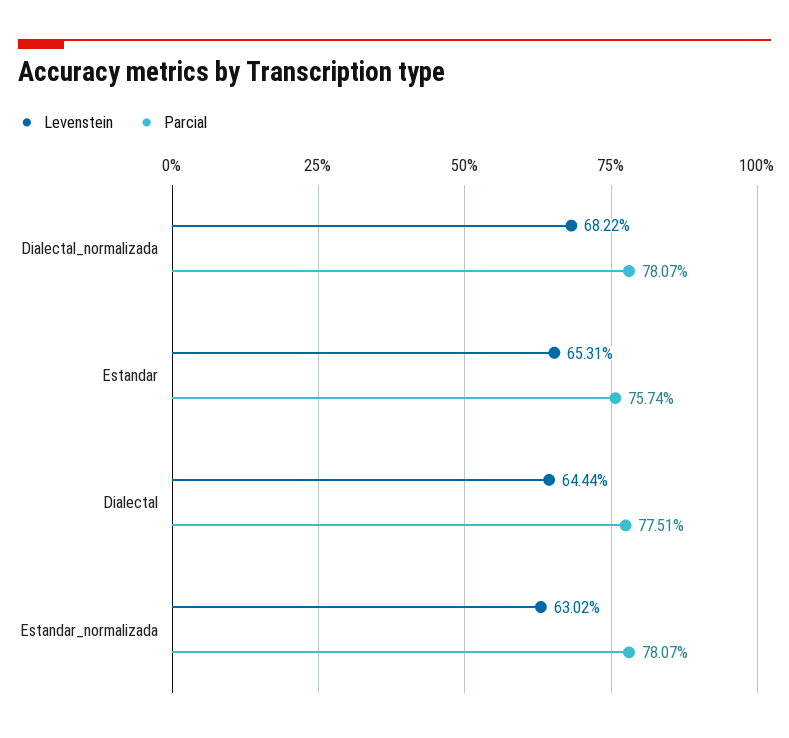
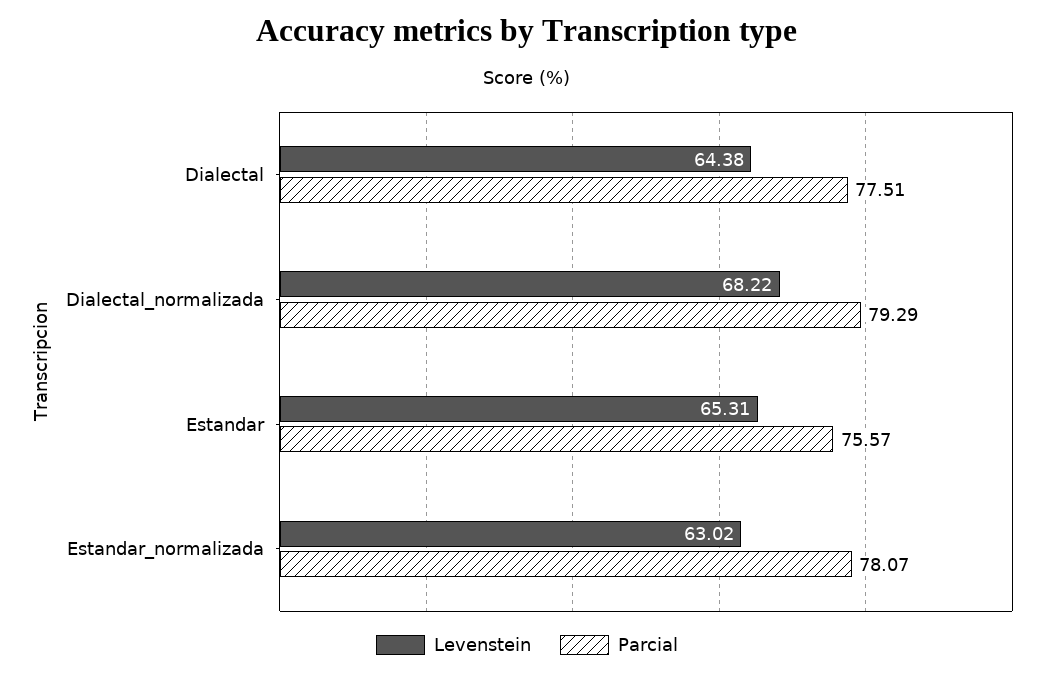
  {
    "Levenstein": {
      "Dialectal_normalizada": 68.22,
      "Estandar": 65.31,
-     "Dialectal": 64.44,
+     "Dialectal": 64.38,
      "Estandar_normalizada": 63.02
    },
    "Parcial": {
-     "Dialectal_normalizada": 78.07,
+     "Dialectal_normalizada": 79.29,
-     "Estandar": 75.74,
+     "Estandar": 75.57,
      "Dialectal": 77.51,
      "Estandar_normalizada": 78.07
    }
  }

